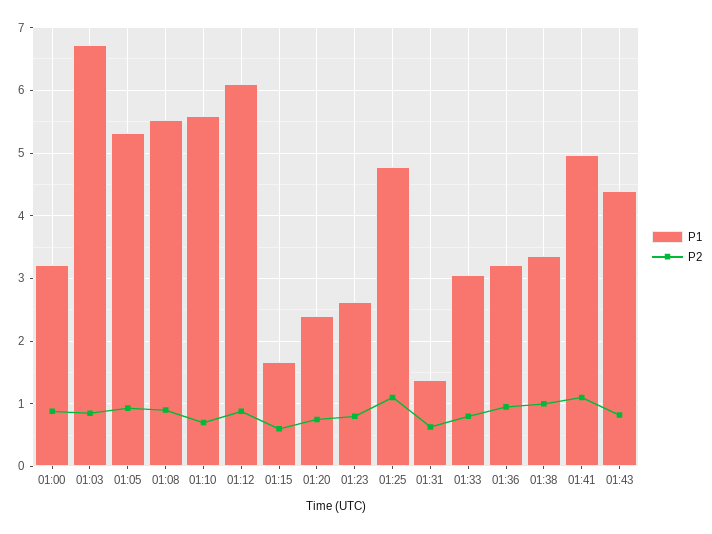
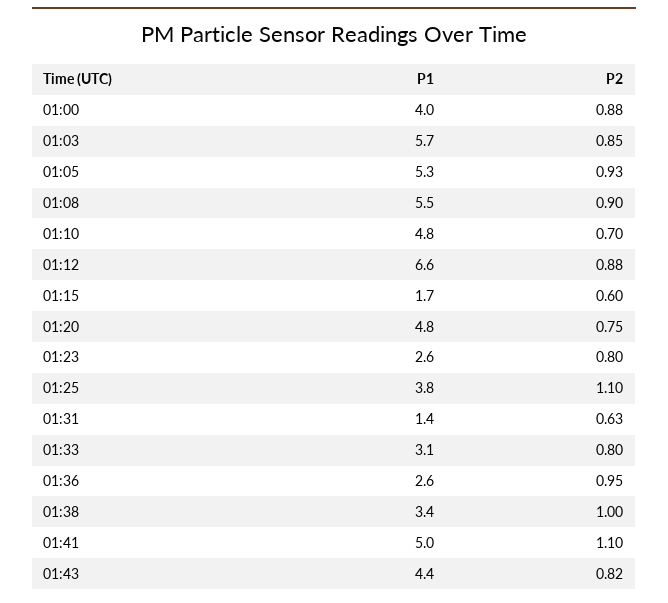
  {
    "P1": {
-     "01:00": 3.2,
+     "01:00": 4,
-     "01:03": 6.7,
+     "01:03": 5.7,
      "01:05": 5.3,
      "01:08": 5.5,
-     "01:10": 5.6,
+     "01:10": 4.8,
-     "01:12": 6.1,
+     "01:12": 6.6,
      "01:15": 1.7,
-     "01:20": 2.4,
+     "01:20": 4.8,
      "01:23": 2.6,
-     "01:25": 4.8,
+     "01:25": 3.8,
      "01:31": 1.4,
      "01:33": 3.1,
-     "01:36": 3.2,
+     "01:36": 2.6,
      "01:38": 3.4,
      "01:41": 5,
      "01:43": 4.4
    },
    "P2": {
      "01:00": 0.88,
      "01:03": 0.85,
      "01:05": 0.93,
      "01:08": 0.9,
      "01:10": 0.7,
      "01:12": 0.88,
      "01:15": 0.6,
      "01:20": 0.75,
      "01:23": 0.8,
      "01:25": 1.1,
      "01:31": 0.63,
      "01:33": 0.8,
      "01:36": 0.95,
      "01:38": 1,
      "01:41": 1.1,
      "01:43": 0.82
    }
  }

